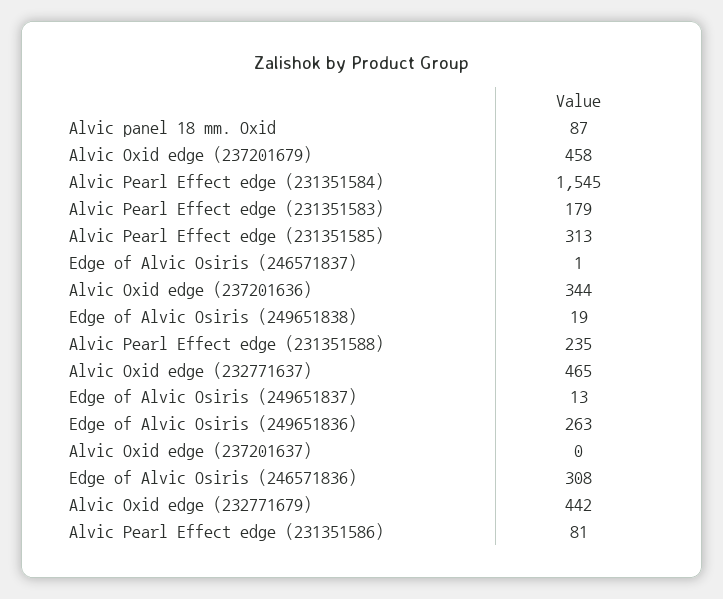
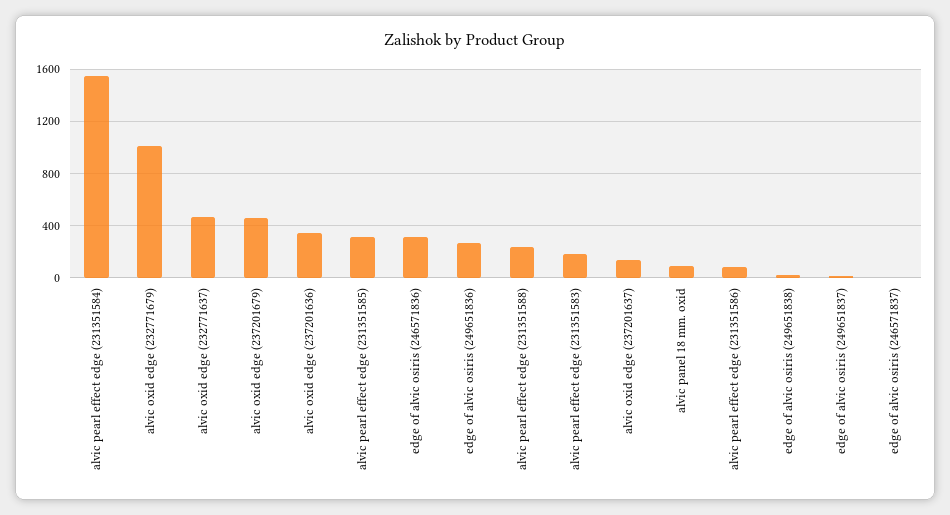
  {
    "Alvic panel 18 mm. Oxid": 87,
    "Alvic Oxid edge (237201679)": 458,
    "Alvic Pearl Effect edge (231351584)": 1545,
    "Alvic Pearl Effect edge (231351583)": 179,
    "Alvic Pearl Effect edge (231351585)": 313,
    "Edge of Alvic Osiris (246571837)": 1,
    "Alvic Oxid edge (237201636)": 344,
    "Edge of Alvic Osiris (249651838)": 19,
    "Alvic Pearl Effect edge (231351588)": 235,
    "Alvic Oxid edge (232771637)": 465,
    "Edge of Alvic Osiris (249651837)": 13,
    "Edge of Alvic Osiris (249651836)": 263,
-   "Alvic Oxid edge (237201637)": 0,
+   "Alvic Oxid edge (237201637)": 150,
    "Edge of Alvic Osiris (246571836)": 308,
-   "Alvic Oxid edge (232771679)": 442,
+   "Alvic Oxid edge (232771679)": 1000,
    "Alvic Pearl Effect edge (231351586)": 81
  }

